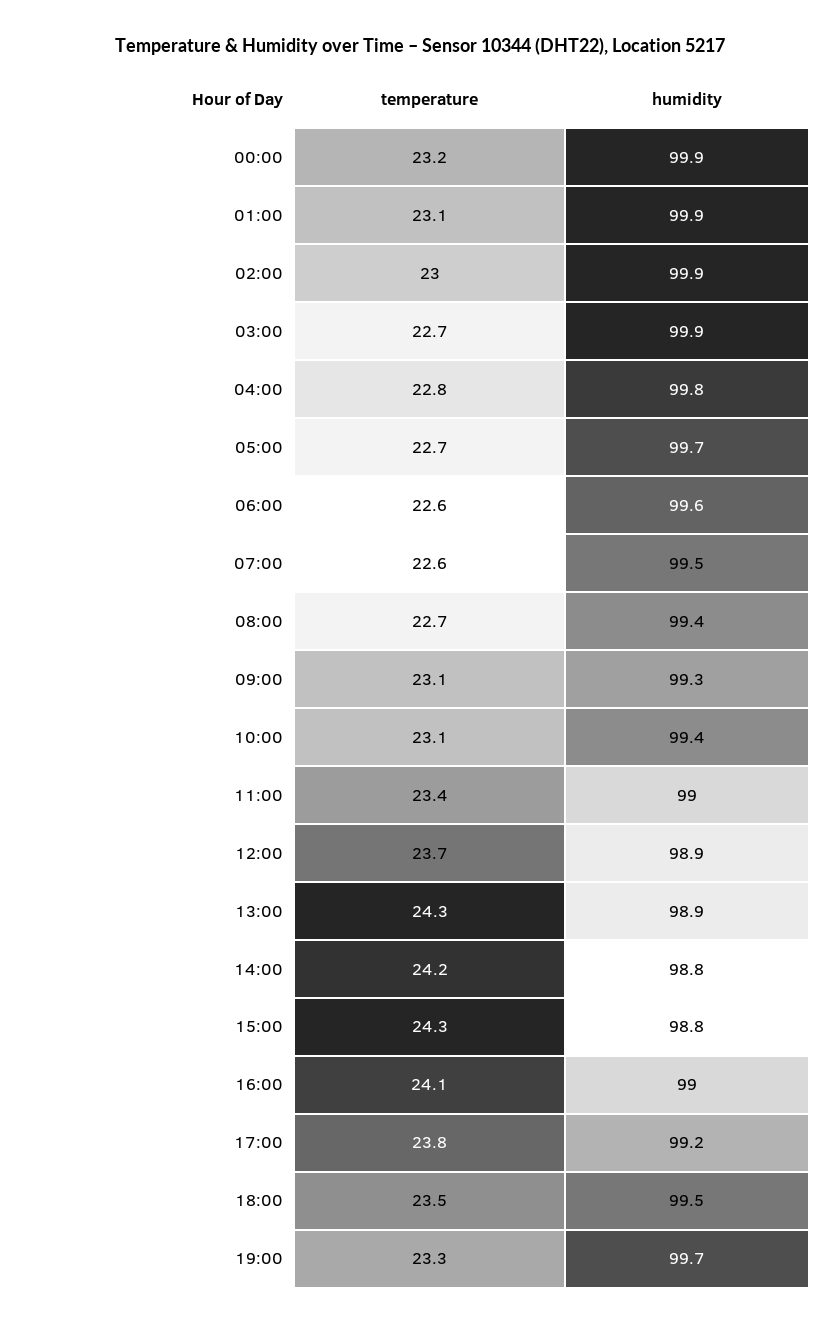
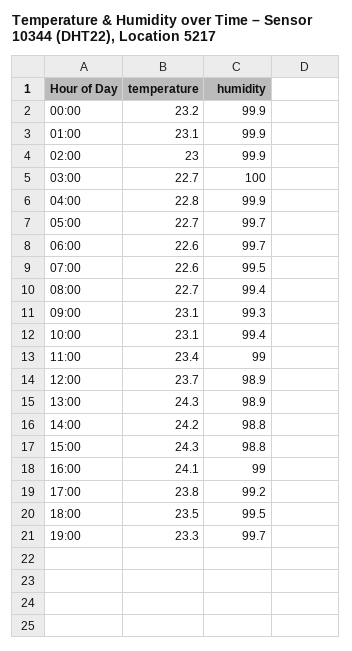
  {
    "temperature": {
      "00:00": 23.2,
      "01:00": 23.1,
      "02:00": 23,
      "03:00": 22.7,
      "04:00": 22.8,
      "05:00": 22.7,
      "06:00": 22.6,
      "07:00": 22.6,
      "08:00": 22.7,
      "09:00": 23.1,
      "10:00": 23.1,
      "11:00": 23.4,
      "12:00": 23.7,
      "13:00": 24.3,
      "14:00": 24.2,
      "15:00": 24.3,
      "16:00": 24.1,
      "17:00": 23.8,
      "18:00": 23.5,
      "19:00": 23.3
    },
    "humidity": {
      "00:00": 99.9,
      "01:00": 99.9,
      "02:00": 99.9,
-     "03:00": 99.9,
+     "03:00": 100,
-     "04:00": 99.8,
+     "04:00": 99.9,
      "05:00": 99.7,
-     "06:00": 99.6,
+     "06:00": 99.7,
      "07:00": 99.5,
      "08:00": 99.4,
      "09:00": 99.3,
      "10:00": 99.4,
      "11:00": 99,
      "12:00": 98.9,
      "13:00": 98.9,
      "14:00": 98.8,
      "15:00": 98.8,
      "16:00": 99,
      "17:00": 99.2,
      "18:00": 99.5,
      "19:00": 99.7
    }
  }

